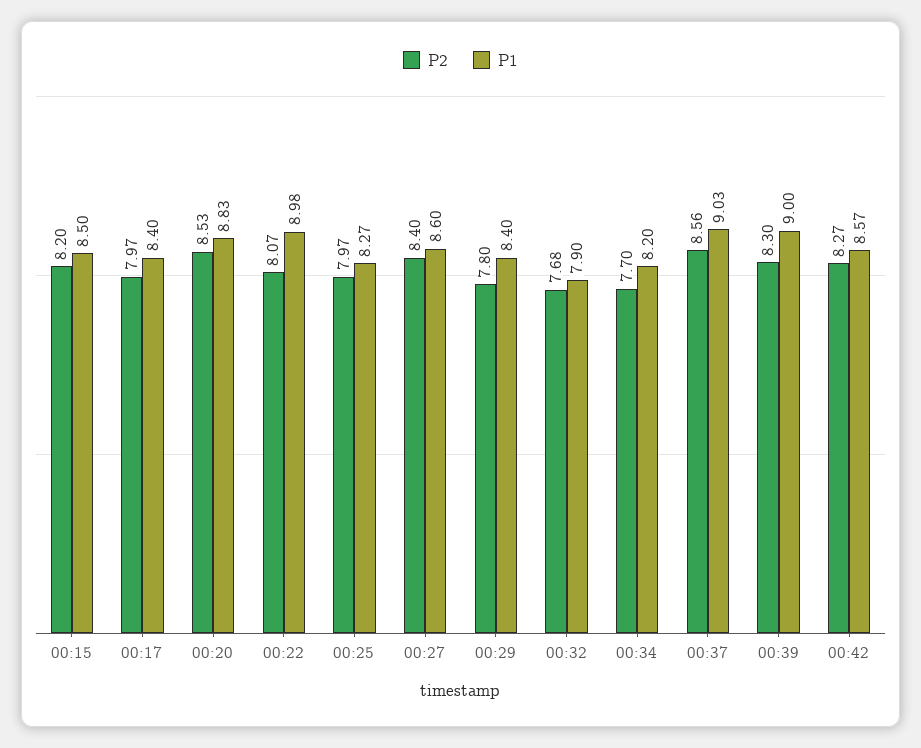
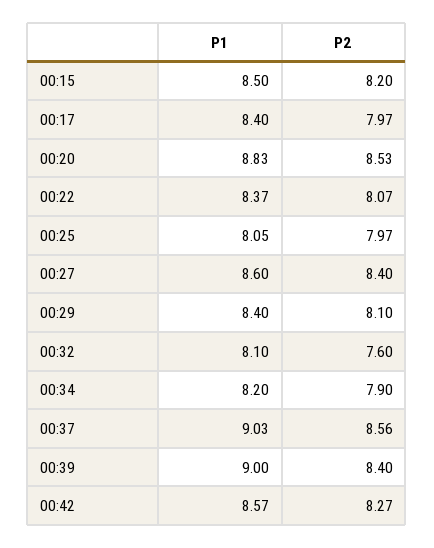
  {
    "P2": {
      "00:15": 8.2,
      "00:17": 7.97,
      "00:20": 8.53,
      "00:22": 8.07,
      "00:25": 7.97,
      "00:27": 8.4,
-     "00:29": 7.8,
+     "00:29": 8.1,
-     "00:32": 7.68,
+     "00:32": 7.6,
-     "00:34": 7.7,
+     "00:34": 7.9,
      "00:37": 8.56,
-     "00:39": 8.3,
+     "00:39": 8.4,
      "00:42": 8.27
    },
    "P1": {
      "00:15": 8.5,
      "00:17": 8.4,
      "00:20": 8.83,
-     "00:22": 8.98,
+     "00:22": 8.37,
-     "00:25": 8.27,
+     "00:25": 8.05,
      "00:27": 8.6,
      "00:29": 8.4,
-     "00:32": 7.9,
+     "00:32": 8.1,
      "00:34": 8.2,
      "00:37": 9.03,
      "00:39": 9,
      "00:42": 8.57
    }
  }

